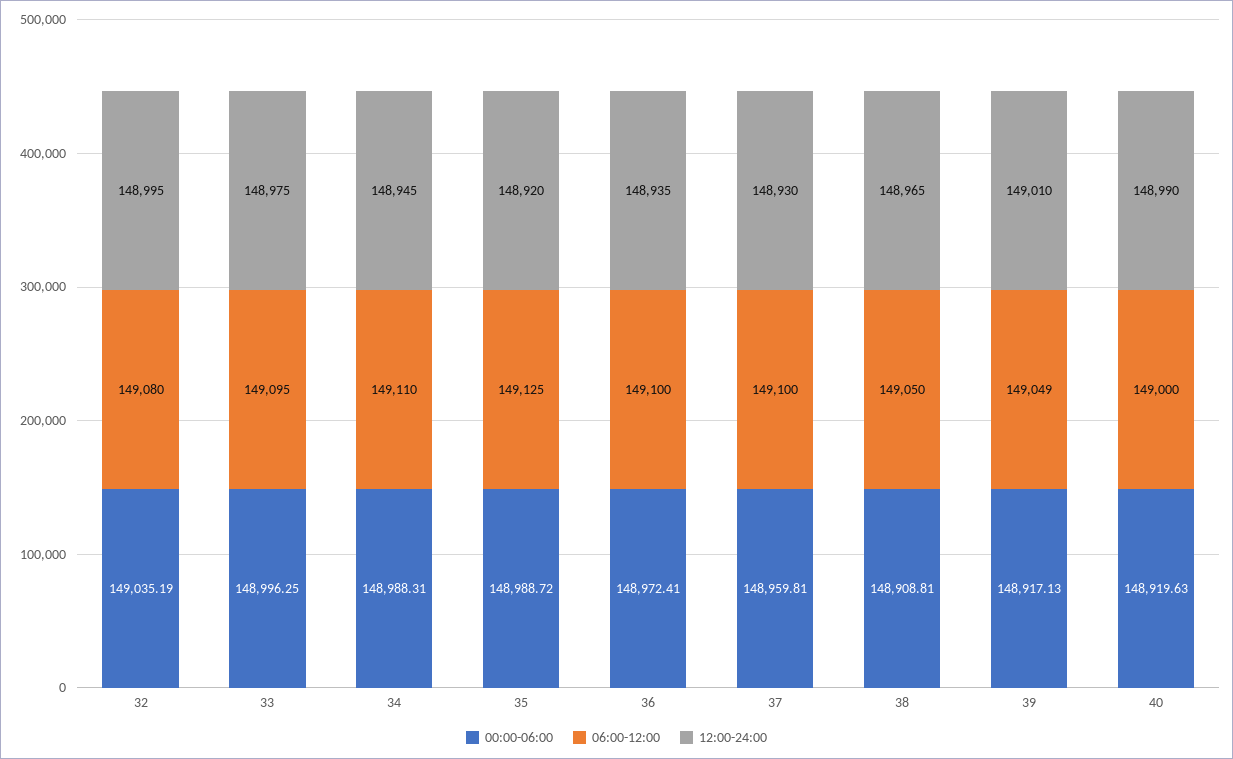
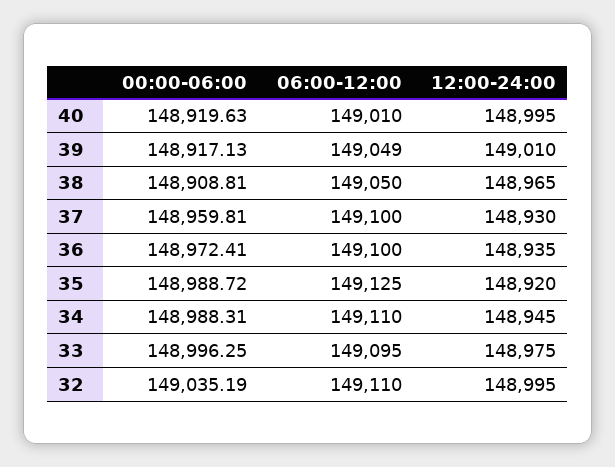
  {
    "00:00-06:00": {
      "32": 149035.19,
      "33": 148996.25,
      "34": 148988.31,
      "35": 148988.72,
      "36": 148972.41,
      "37": 148959.81,
      "38": 148908.81,
      "39": 148917.13,
      "40": 148919.63
    },
    "06:00-12:00": {
-     "32": 149080,
+     "32": 149110,
      "33": 149095,
      "34": 149110,
      "35": 149125,
      "36": 149100,
      "37": 149100,
      "38": 149050,
      "39": 149049,
-     "40": 149000
+     "40": 149010
    },
    "12:00-24:00": {
      "32": 148995,
      "33": 148975,
      "34": 148945,
      "35": 148920,
      "36": 148935,
      "37": 148930,
      "38": 148965,
      "39": 149010,
-     "40": 148990
+     "40": 148995
    }
  }

